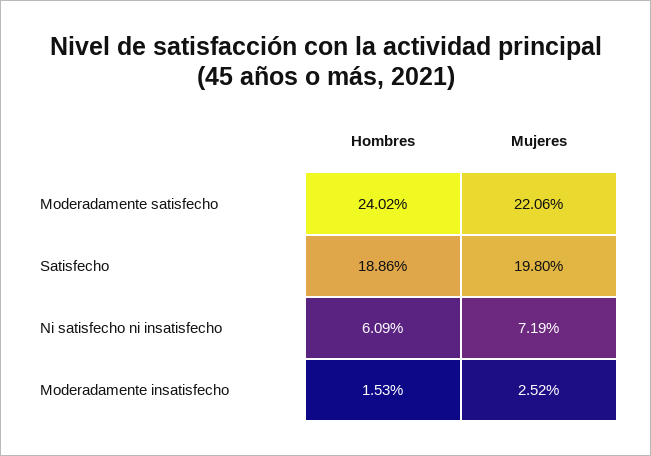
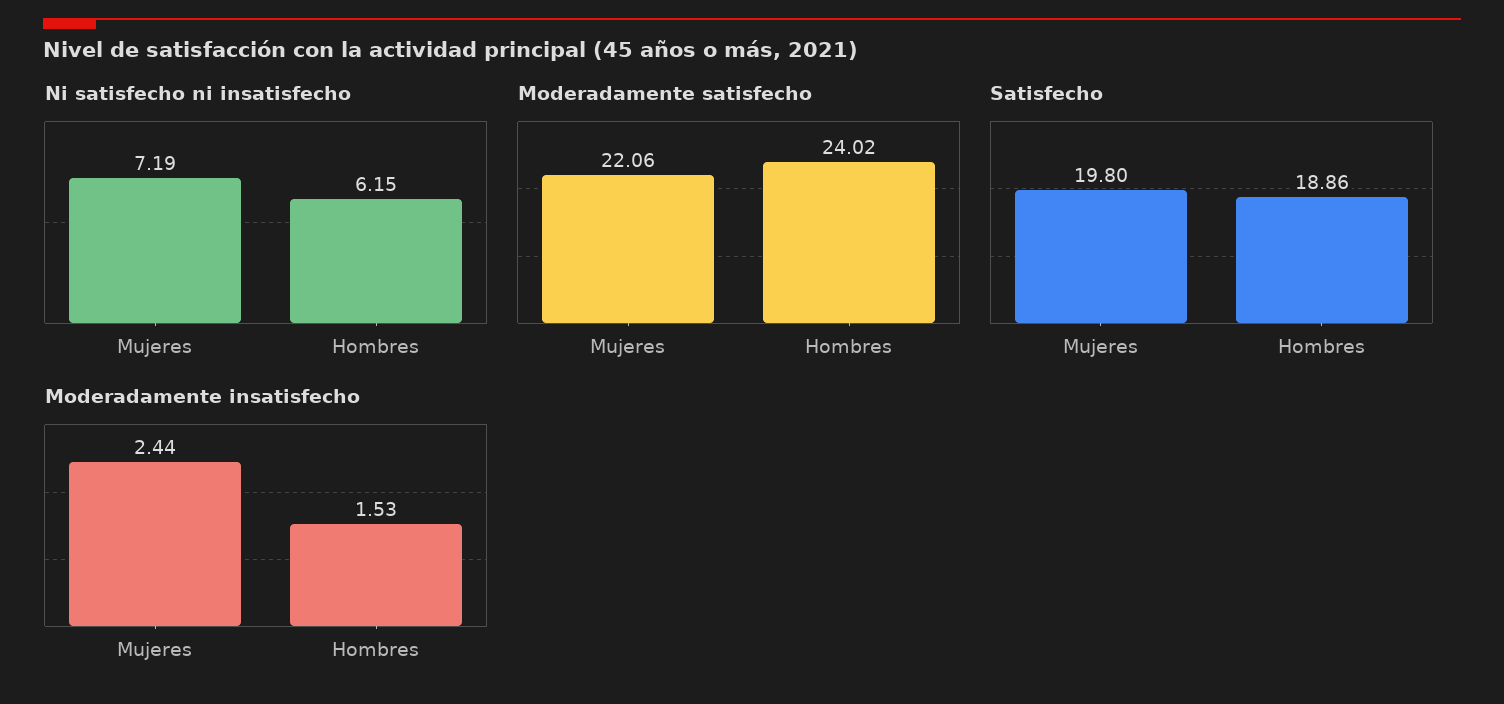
  {
    "Moderadamente satisfecho": {
      "Hombres": 24.02,
      "Mujeres": 22.06
    },
    "Satisfecho": {
      "Hombres": 18.86,
      "Mujeres": 19.8
    },
    "Ni satisfecho ni insatisfecho": {
-     "Hombres": 6.09,
+     "Hombres": 6.15,
      "Mujeres": 7.19
    },
    "Moderadamente insatisfecho": {
      "Hombres": 1.53,
-     "Mujeres": 2.52
+     "Mujeres": 2.44
    }
  }

